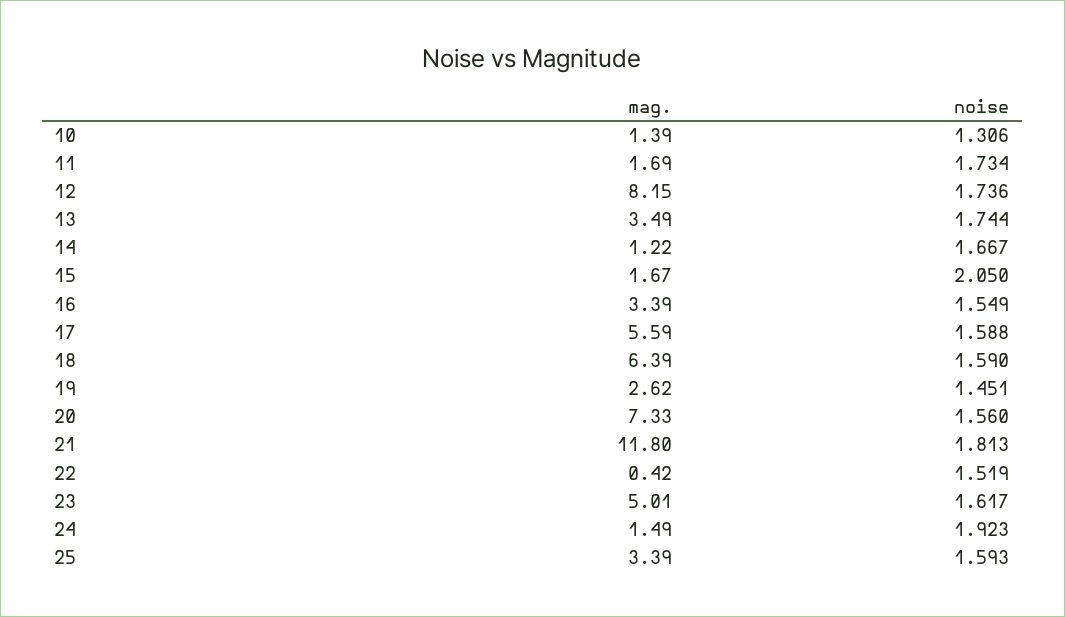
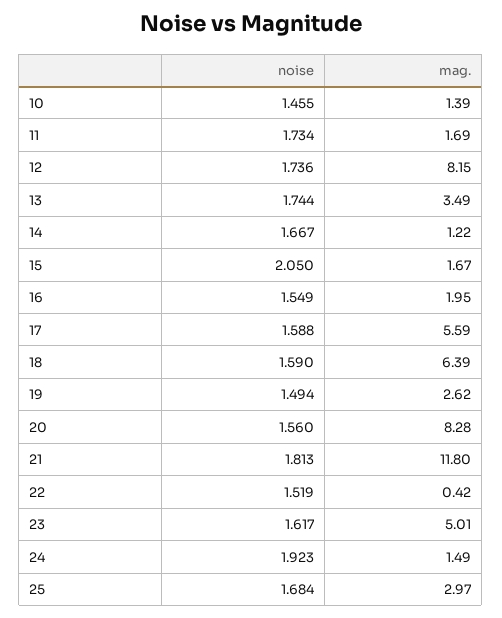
  {
    "mag.": {
      "10": 1.39,
      "11": 1.69,
      "12": 8.15,
      "13": 3.49,
      "14": 1.22,
      "15": 1.67,
-     "16": 3.39,
+     "16": 1.95,
      "17": 5.59,
      "18": 6.39,
      "19": 2.62,
-     "20": 7.33,
+     "20": 8.28,
      "21": 11.8,
      "22": 0.42,
      "23": 5.01,
      "24": 1.49,
-     "25": 3.39
+     "25": 2.97
    },
    "noise": {
-     "10": 1.306,
+     "10": 1.455,
      "11": 1.734,
      "12": 1.736,
      "13": 1.744,
      "14": 1.667,
      "15": 2.05,
      "16": 1.549,
      "17": 1.588,
      "18": 1.59,
-     "19": 1.451,
+     "19": 1.494,
      "20": 1.56,
      "21": 1.813,
      "22": 1.519,
      "23": 1.617,
      "24": 1.923,
-     "25": 1.593
+     "25": 1.684
    }
  }

